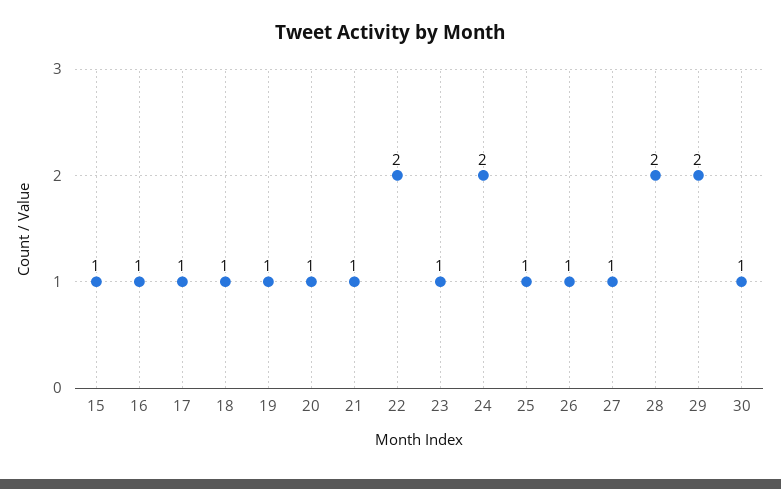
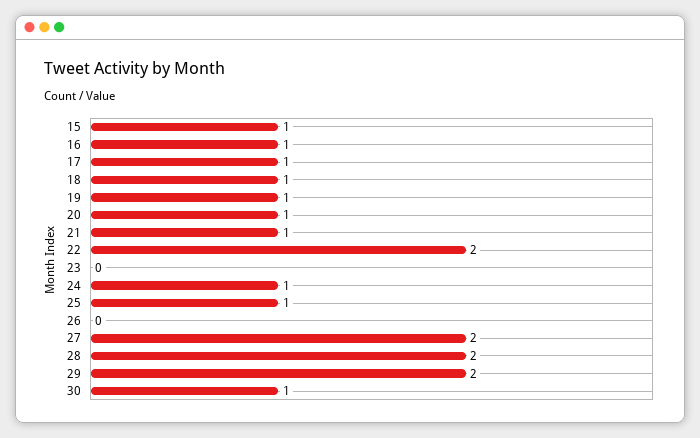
  {
    "15": 1,
    "16": 1,
    "17": 1,
    "18": 1,
    "19": 1,
    "20": 1,
    "21": 1,
    "22": 2,
-   "23": 1,
+   "23": 0,
-   "24": 2,
+   "24": 1,
    "25": 1,
-   "26": 1,
+   "26": 0,
-   "27": 1,
+   "27": 2,
    "28": 2,
    "29": 2,
    "30": 1
  }

